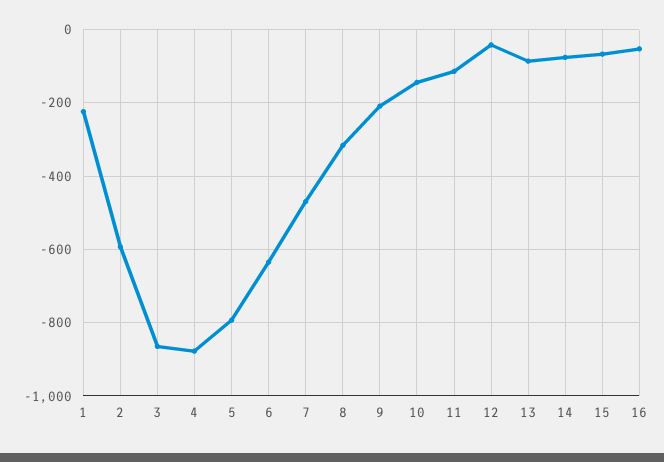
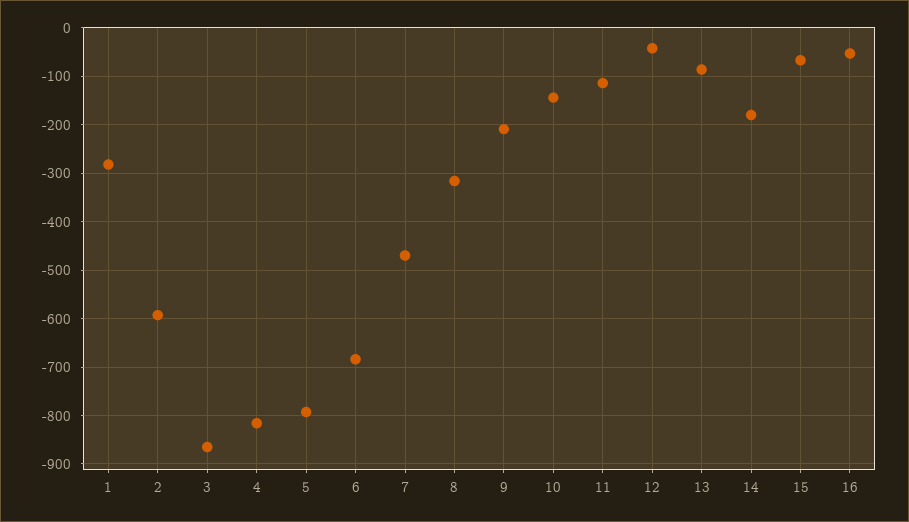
  {
-   "1": -220,
+   "1": -280,
    "2": -600,
    "3": -860,
-   "4": -880,
+   "4": -820,
    "5": -800,
-   "6": -640,
+   "6": -680,
    "7": -480,
    "8": -320,
    "9": -200,
    "10": -140,
    "11": -120,
    "12": -40,
    "13": -80,
-   "14": -80,
+   "14": -180,
    "15": -60,
    "16": -60
  }

